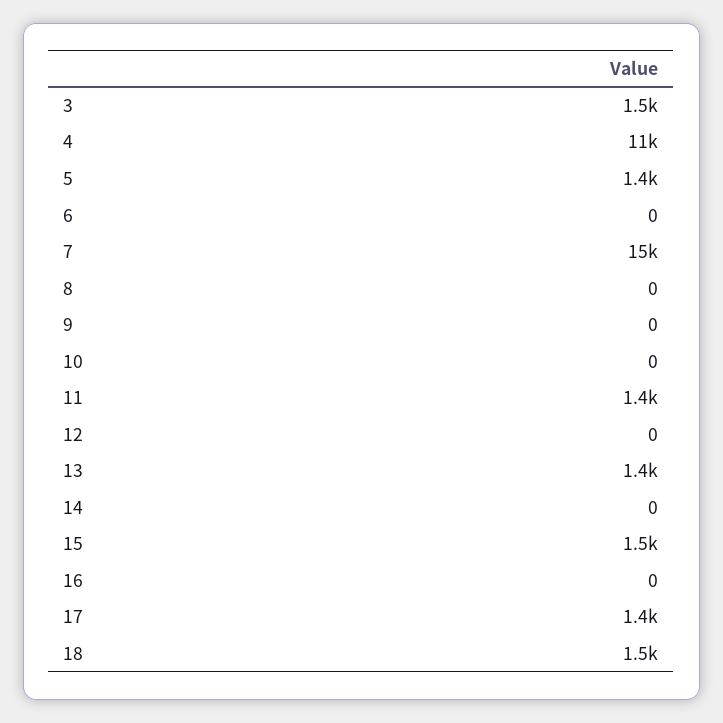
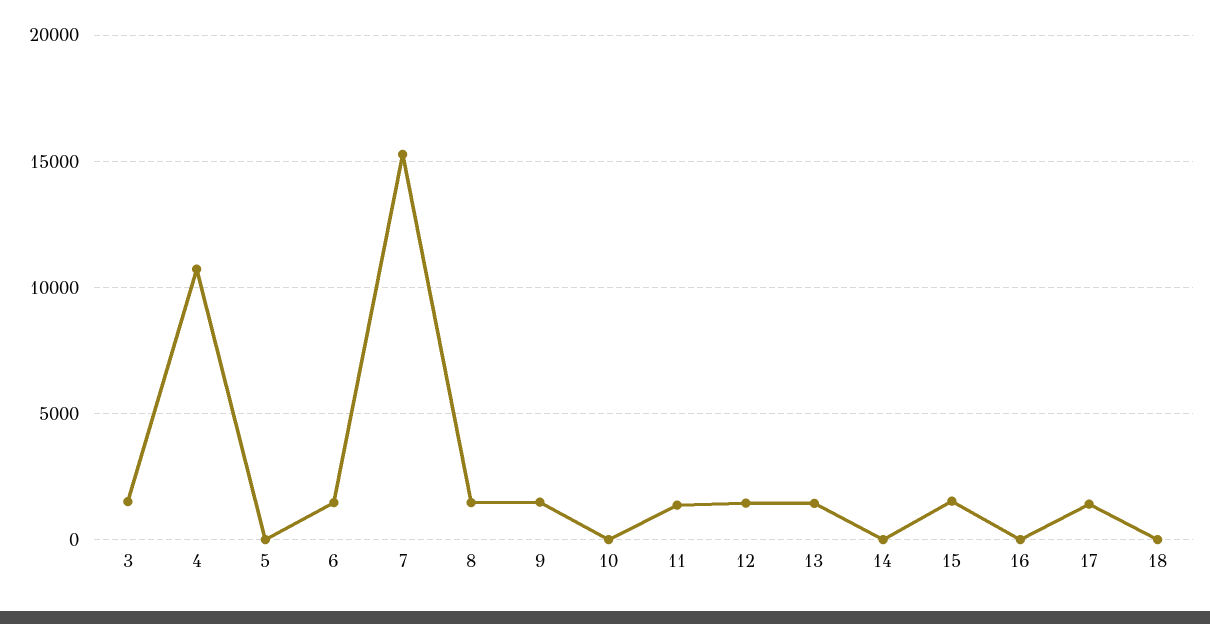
  {
    "3": 1500,
    "4": 11000,
-   "5": 1400,
+   "5": 0,
-   "6": 0,
+   "6": 1500,
    "7": 15000,
-   "8": 0,
+   "8": 1500,
-   "9": 0,
+   "9": 1500,
    "10": 0,
    "11": 1400,
-   "12": 0,
+   "12": 1500,
    "13": 1400,
    "14": 0,
    "15": 1500,
    "16": 0,
    "17": 1400,
-   "18": 1500
+   "18": 0
  }

